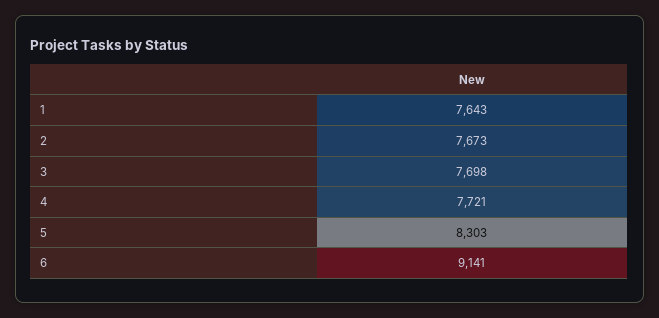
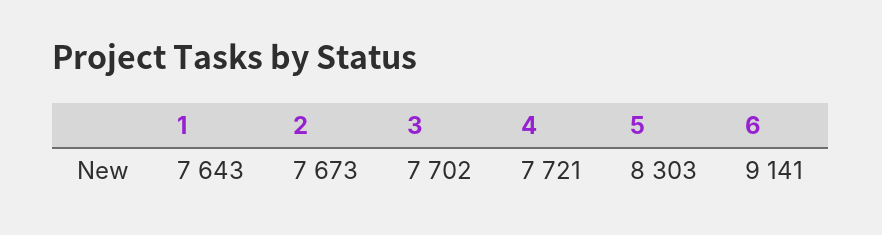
  {
    "1": 7643,
    "2": 7673,
-   "3": 7698,
+   "3": 7702,
    "4": 7721,
    "5": 8303,
    "6": 9141
  }

